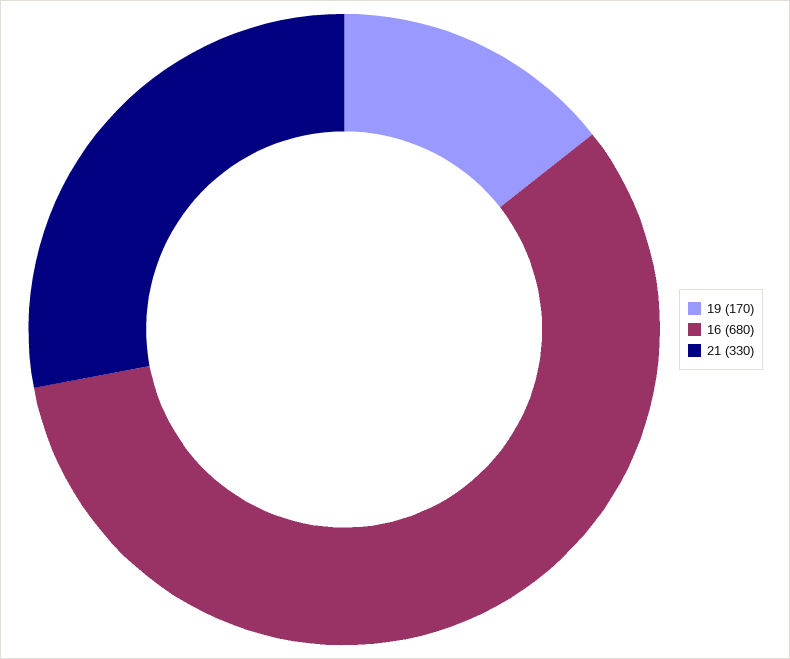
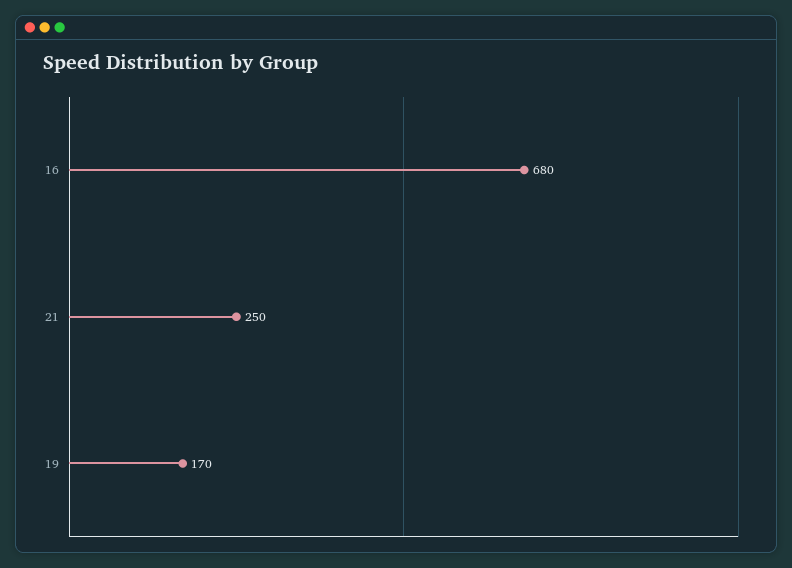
  {
    "19": 170,
    "16": 680,
-   "21": 330
+   "21": 250
  }

